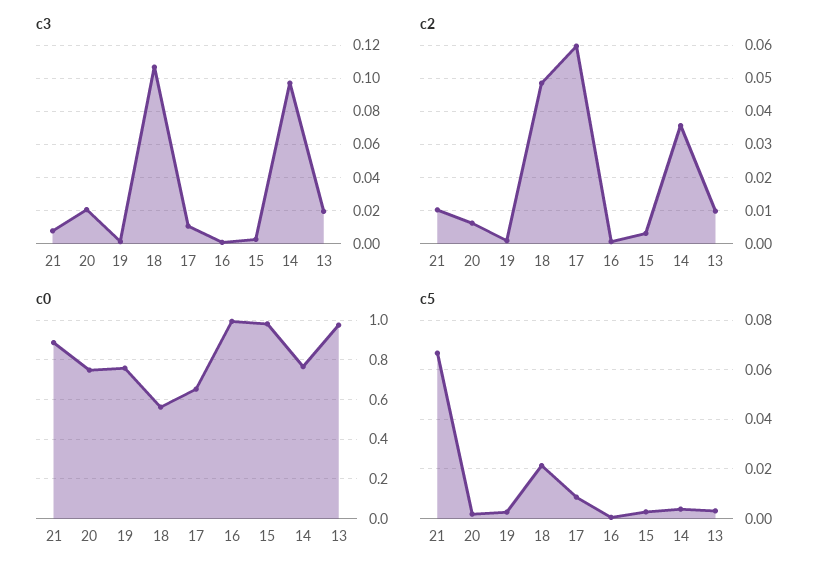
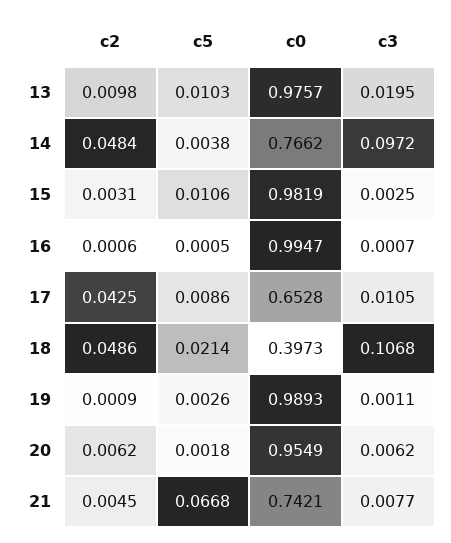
  {
    "c3": {
      "21": 0.0077,
-     "20": 0.02,
+     "20": 0.0062,
      "19": 0.0011,
      "18": 0.1068,
      "17": 0.0105,
      "16": 0.0007,
      "15": 0.0025,
      "14": 0.0972,
      "13": 0.0195
    },
    "c2": {
-     "21": 0.01,
+     "21": 0.0045,
      "20": 0.0062,
      "19": 0.0009,
      "18": 0.0486,
-     "17": 0.06,
+     "17": 0.0425,
      "16": 0.0006,
      "15": 0.0031,
-     "14": 0.036,
+     "14": 0.0484,
      "13": 0.0098
    },
    "c0": {
-     "21": 0.9,
+     "21": 0.7421,
-     "20": 0.75,
+     "20": 0.9549,
-     "19": 0.75,
+     "19": 0.9893,
-     "18": 0.55,
+     "18": 0.3973,
      "17": 0.6528,
      "16": 0.9947,
      "15": 0.9819,
      "14": 0.7662,
      "13": 0.9757
    },
    "c5": {
      "21": 0.0668,
      "20": 0.0018,
      "19": 0.0026,
      "18": 0.0214,
      "17": 0.0086,
      "16": 0.0005,
-     "15": 0.0025,
+     "15": 0.0106,
      "14": 0.0038,
-     "13": 0.0025
+     "13": 0.0103
    }
  }

